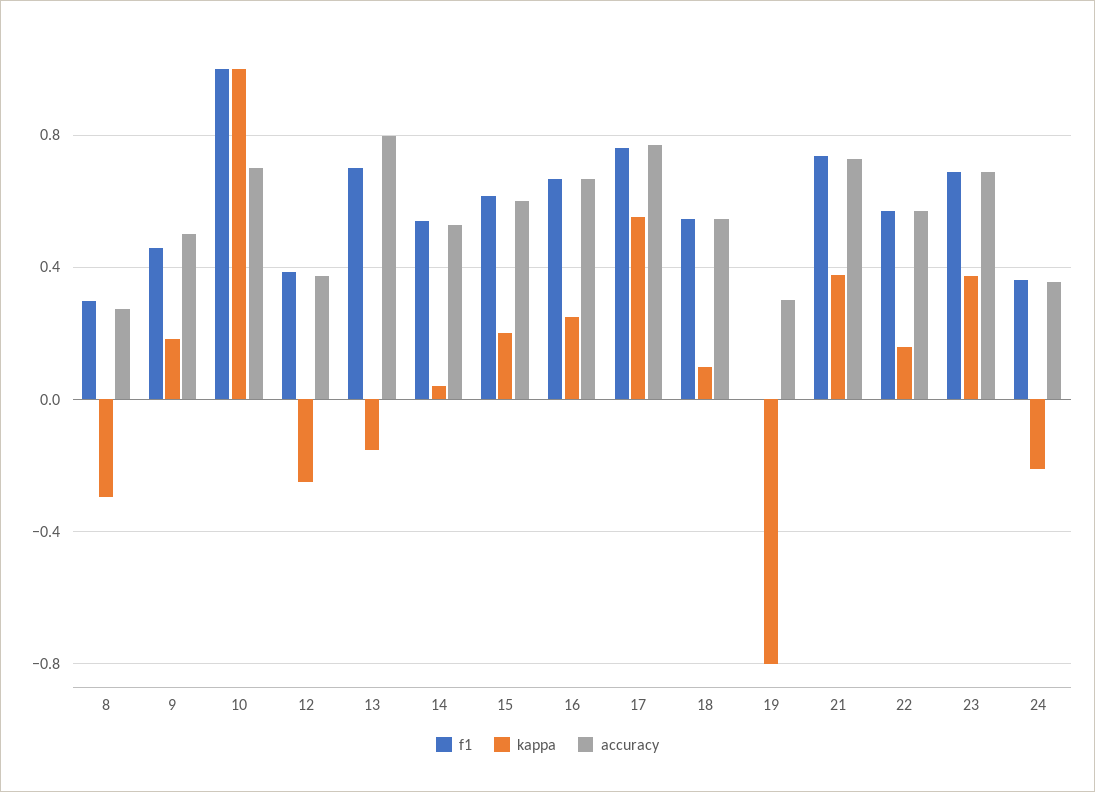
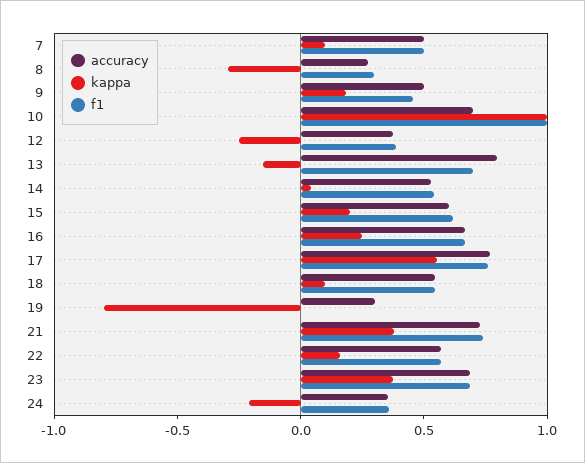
  {
    "f1": {
      "8": 0.3,
      "9": 0.45,
      "10": 1,
      "12": 0.4,
      "13": 0.7,
      "14": 0.55,
      "15": 0.6,
      "16": 0.65,
      "17": 0.75,
      "18": 0.55,
      "19": 0,
      "21": 0.75,
      "22": 0.55,
      "23": 0.7,
-     "24": 0.35
+     "24": 0.35,
+     "7": 0.5
    },
    "kappa": {
      "8": -0.3,
      "9": 0.2,
      "10": 1,
      "12": -0.25,
      "13": -0.15,
      "14": 0.05,
      "15": 0.2,
      "16": 0.25,
      "17": 0.55,
      "18": 0.1,
      "19": -0.8,
      "21": 0.4,
      "22": 0.15,
      "23": 0.4,
-     "24": -0.2
+     "24": -0.2,
+     "7": 0.1
    },
    "accuracy": {
      "8": 0.25,
      "9": 0.5,
      "10": 0.7,
      "12": 0.4,
      "13": 0.8,
      "14": 0.55,
      "15": 0.6,
      "16": 0.65,
      "17": 0.75,
      "18": 0.55,
      "19": 0.3,
      "21": 0.75,
      "22": 0.55,
      "23": 0.7,
-     "24": 0.35
+     "24": 0.35,
+     "7": 0.5
    }
  }

